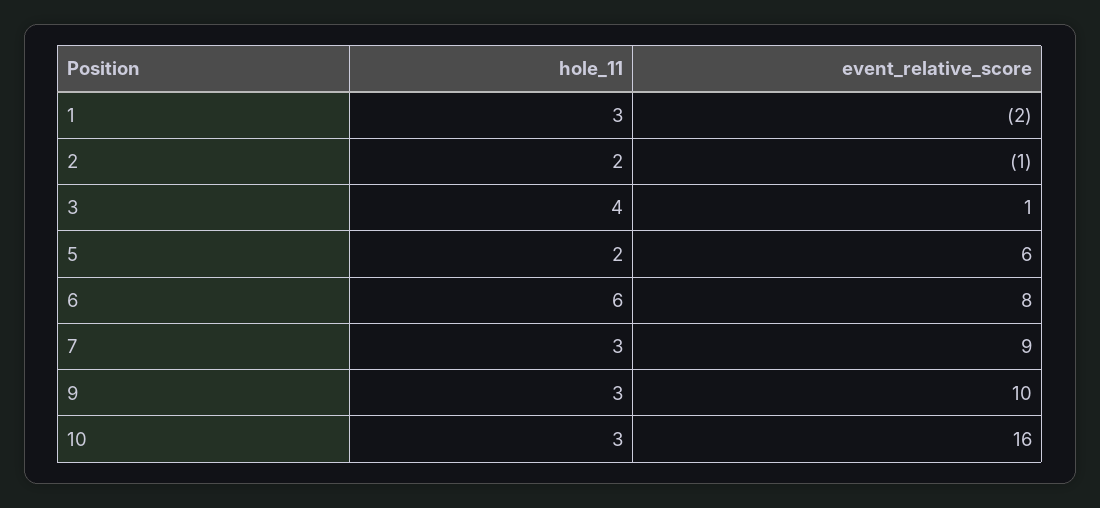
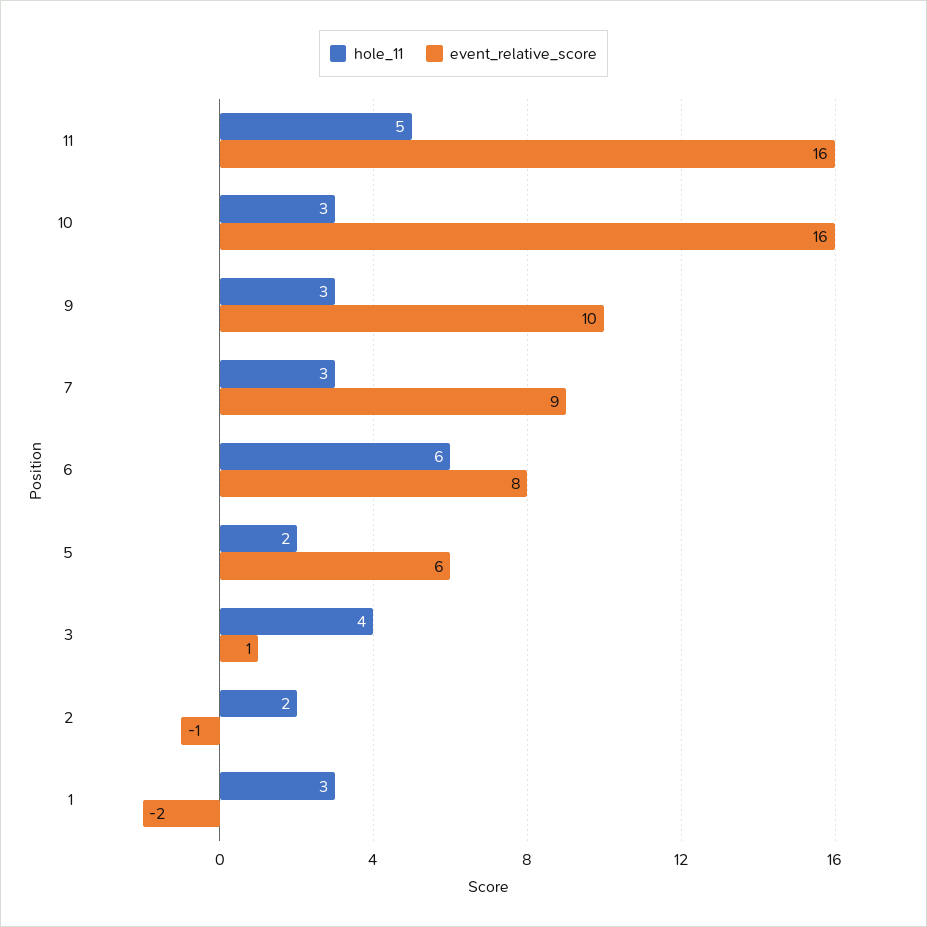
  {
    "hole_11": {
      "1": 3,
      "2": 2,
      "3": 4,
      "5": 2,
      "6": 6,
      "7": 3,
      "9": 3,
-     "10": 3
+     "10": 3,
+     "11": 5
    },
    "event_relative_score": {
      "1": -2,
      "2": -1,
      "3": 1,
      "5": 6,
      "6": 8,
      "7": 9,
      "9": 10,
-     "10": 16
+     "10": 16,
+     "11": 16
    }
  }

